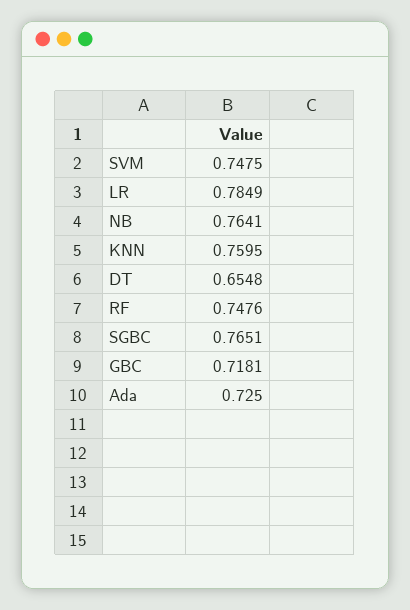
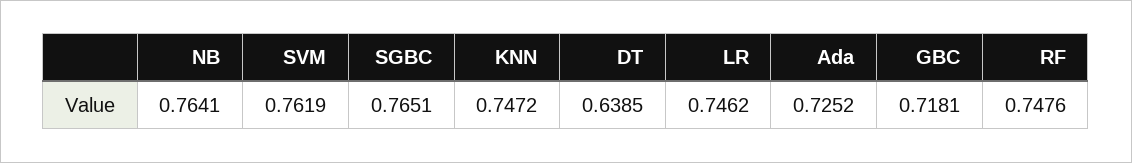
  {
-   "SVM": 0.7475,
+   "SVM": 0.7619,
-   "LR": 0.7849,
+   "LR": 0.7462,
    "NB": 0.7641,
-   "KNN": 0.7595,
+   "KNN": 0.7472,
-   "DT": 0.6548,
+   "DT": 0.6385,
    "RF": 0.7476,
    "SGBC": 0.7651,
    "GBC": 0.7181,
-   "Ada": 0.725
+   "Ada": 0.7252
  }

